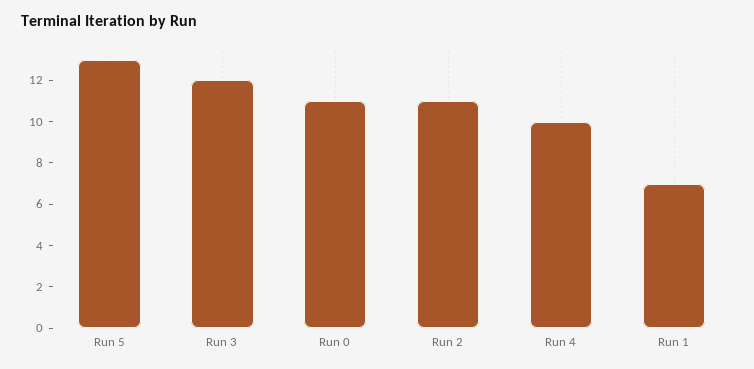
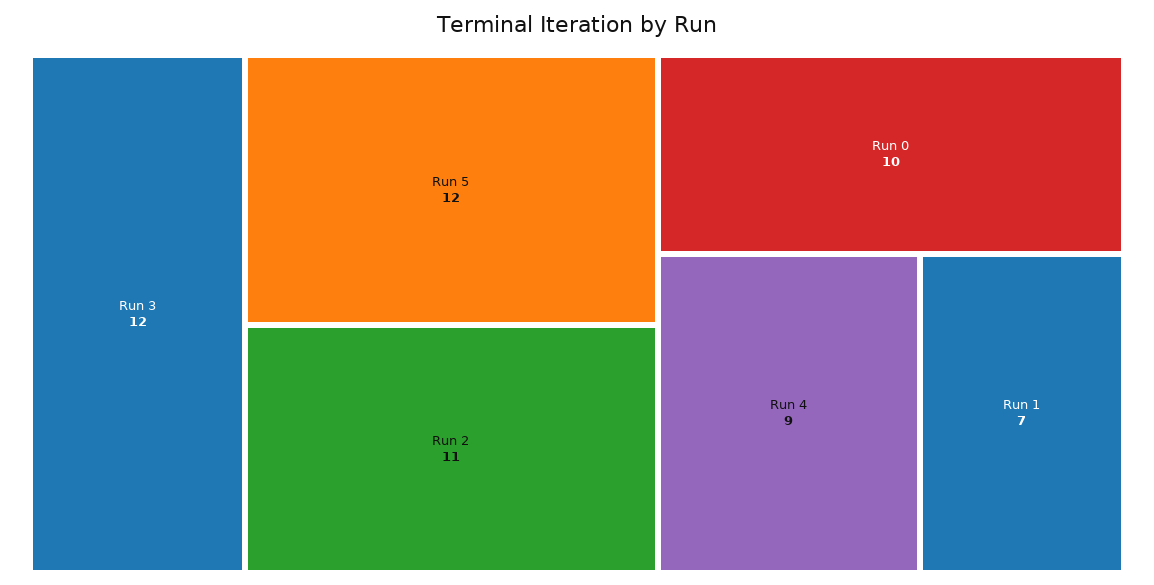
  {
-   "Run 5": 13,
+   "Run 5": 12,
    "Run 3": 12,
-   "Run 0": 11,
+   "Run 0": 10,
    "Run 2": 11,
-   "Run 4": 10,
+   "Run 4": 9,
    "Run 1": 7
  }

